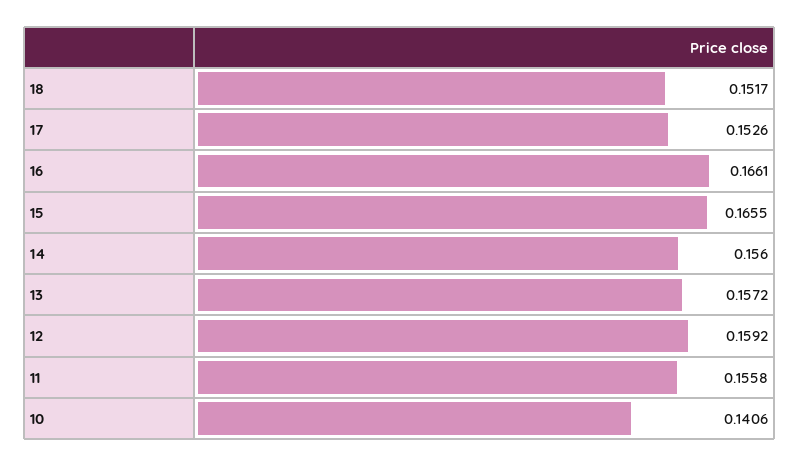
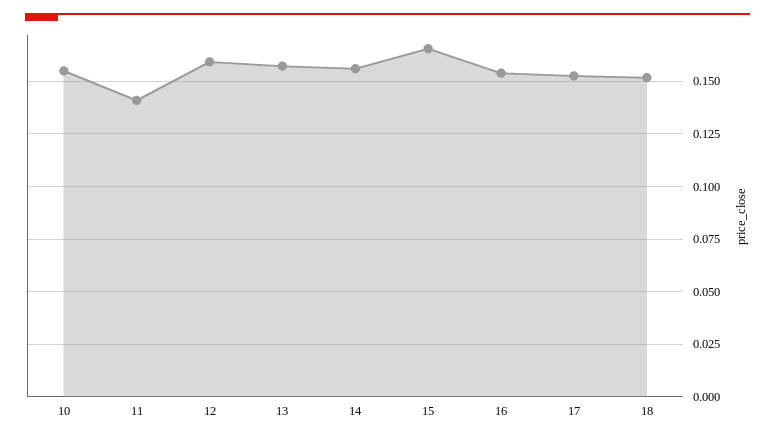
  {
    "18": 0.1517,
    "17": 0.1526,
-   "16": 0.1661,
+   "16": 0.155,
    "15": 0.1655,
    "14": 0.156,
    "13": 0.1572,
    "12": 0.1592,
-   "11": 0.1558,
+   "11": 0.14,
-   "10": 0.1406
+   "10": 0.155
  }

